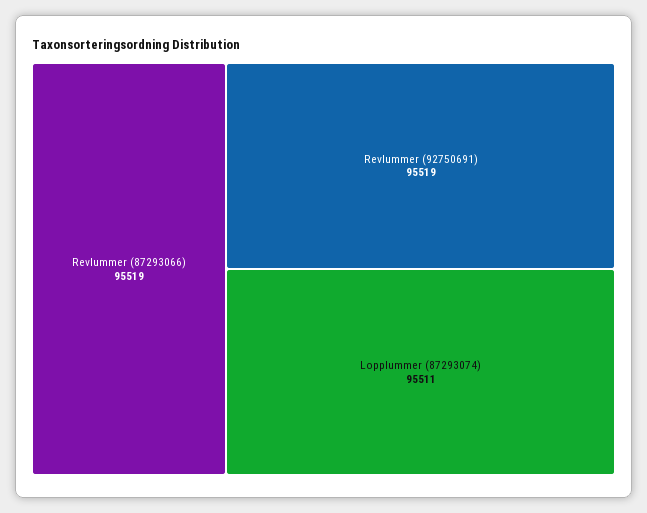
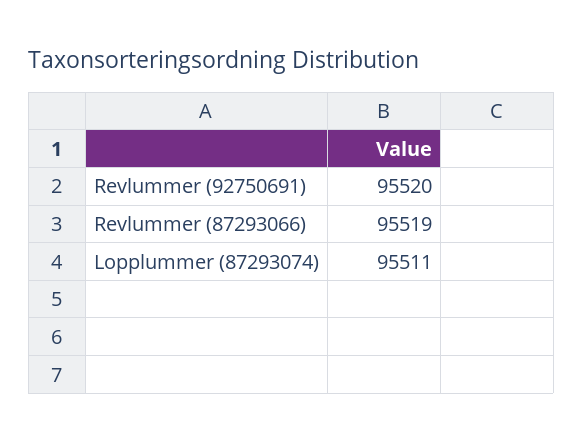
  {
    "Revlummer (87293066)": 95519,
-   "Revlummer (92750691)": 95519,
+   "Revlummer (92750691)": 95520,
    "Lopplummer (87293074)": 95511
  }

